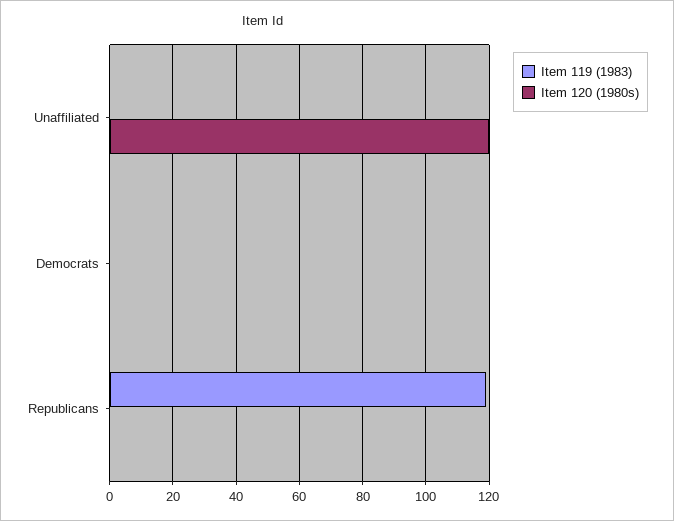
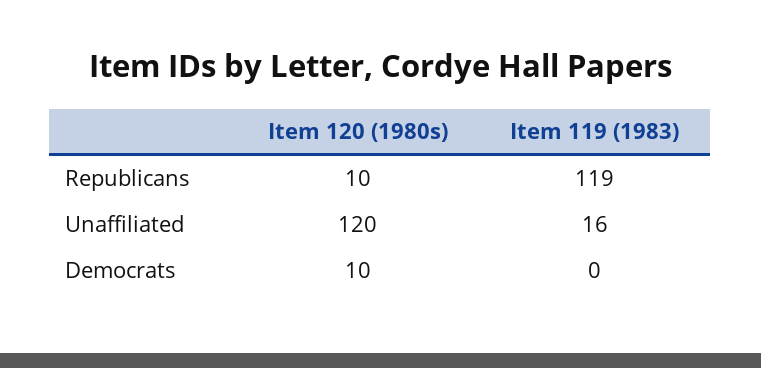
  {
    "Item 119 (1983)": {
-     "Unaffiliated": 0,
+     "Unaffiliated": 16,
      "Democrats": 0,
      "Republicans": 119
    },
    "Item 120 (1980s)": {
      "Unaffiliated": 120,
-     "Democrats": 0,
+     "Democrats": 10,
-     "Republicans": 0
+     "Republicans": 10
    }
  }

